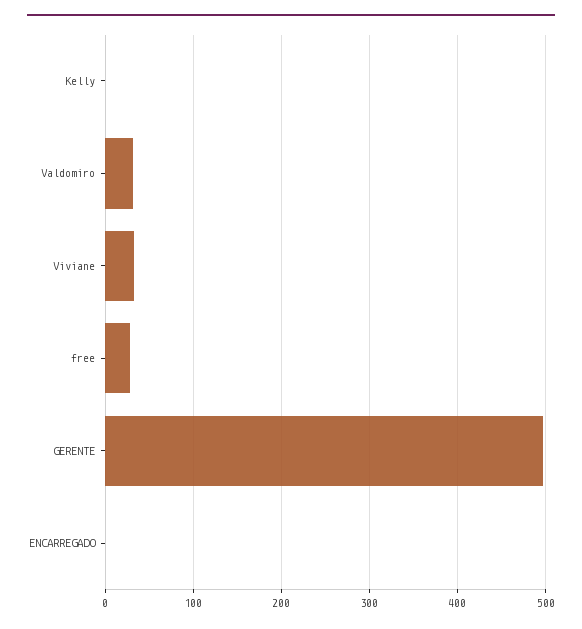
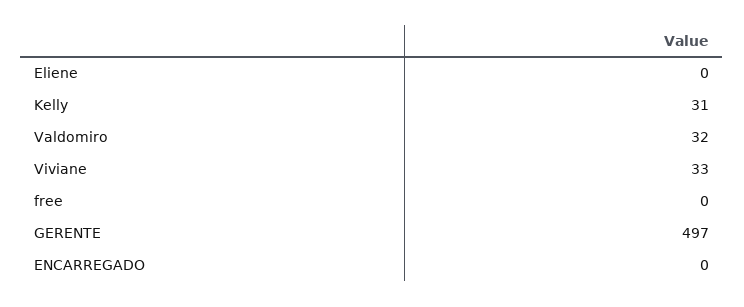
  {
-   "Kelly": 0,
+   "Kelly": 31,
    "Valdomiro": 32,
    "Viviane": 33,
-   "free": 30,
+   "free": 0,
    "GERENTE": 497,
-   "ENCARREGADO": 0
+   "ENCARREGADO": 0,
+   "Eliene": 0
  }

